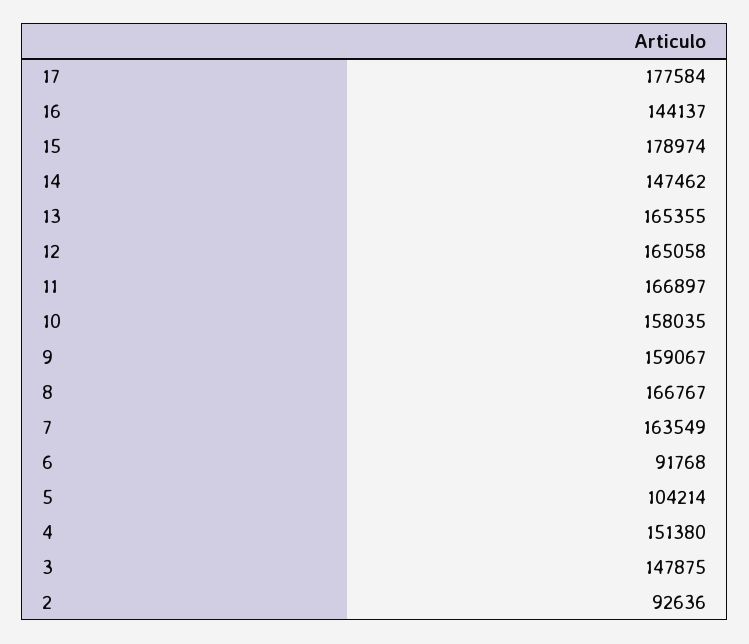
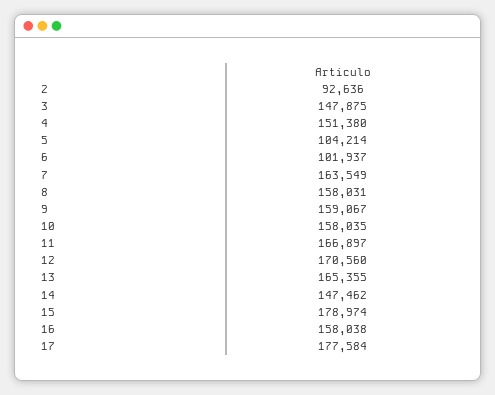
  {
    "17": 177584,
-   "16": 144137,
+   "16": 158038,
    "15": 178974,
    "14": 147462,
    "13": 165355,
-   "12": 165058,
+   "12": 170560,
    "11": 166897,
    "10": 158035,
    "9": 159067,
-   "8": 166767,
+   "8": 158031,
    "7": 163549,
-   "6": 91768,
+   "6": 101937,
    "5": 104214,
    "4": 151380,
    "3": 147875,
    "2": 92636
  }

